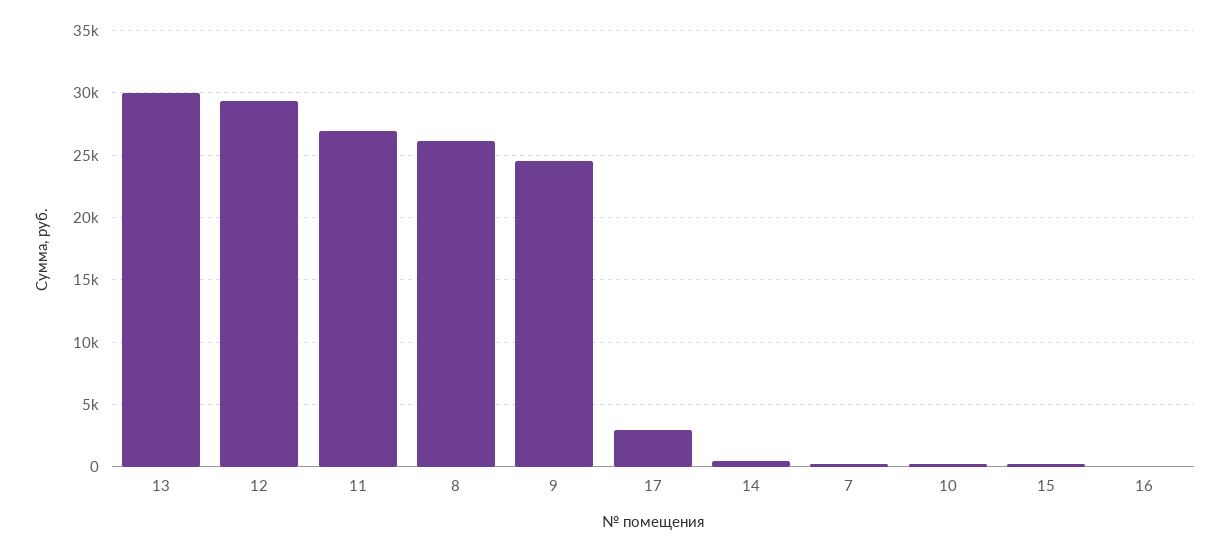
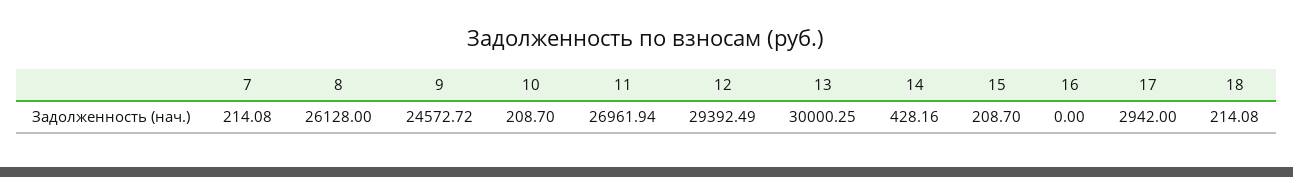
  {
    "13": 30000.25,
    "12": 29392.49,
    "11": 26961.94,
    "8": 26128,
    "9": 24572.72,
    "17": 2942,
    "14": 428.16,
    "7": 214.08,
    "10": 208.7,
    "15": 208.7,
-   "16": 0
+   "16": 0,
+   "18": 214.08
  }

